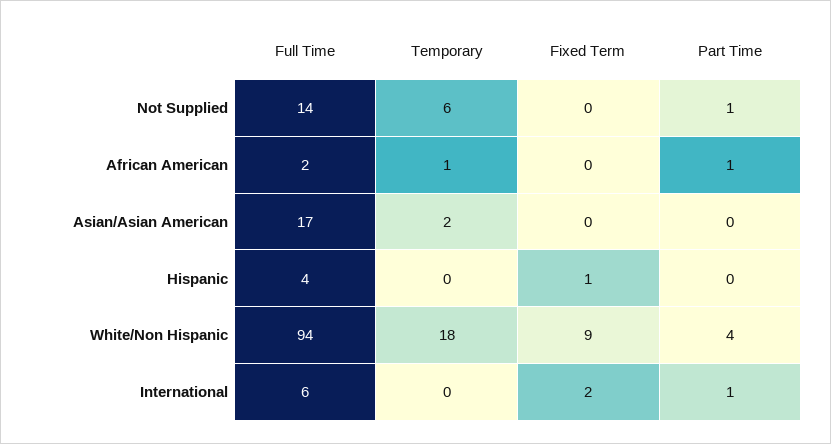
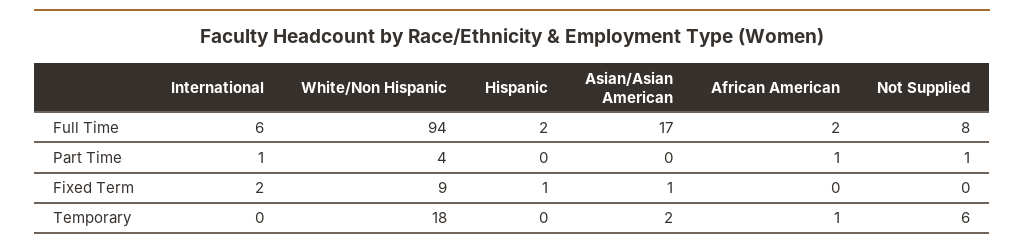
  {
    "Full Time": {
-     "Not Supplied": 14,
+     "Not Supplied": 8,
      "African American": 2,
      "Asian/Asian American": 17,
-     "Hispanic": 4,
+     "Hispanic": 2,
      "White/Non Hispanic": 94,
      "International": 6
    },
    "Temporary": {
      "Not Supplied": 6,
      "African American": 1,
      "Asian/Asian American": 2,
      "Hispanic": 0,
      "White/Non Hispanic": 18,
      "International": 0
    },
    "Fixed Term": {
      "Not Supplied": 0,
      "African American": 0,
-     "Asian/Asian American": 0,
+     "Asian/Asian American": 1,
      "Hispanic": 1,
      "White/Non Hispanic": 9,
      "International": 2
    },
    "Part Time": {
      "Not Supplied": 1,
      "African American": 1,
      "Asian/Asian American": 0,
      "Hispanic": 0,
      "White/Non Hispanic": 4,
      "International": 1
    }
  }

